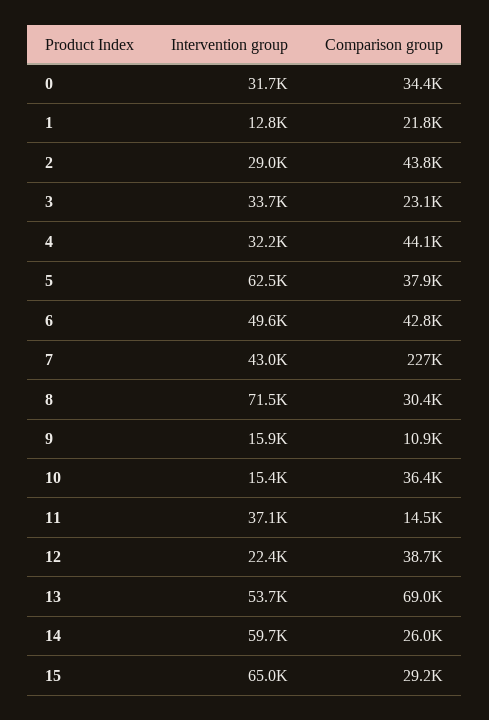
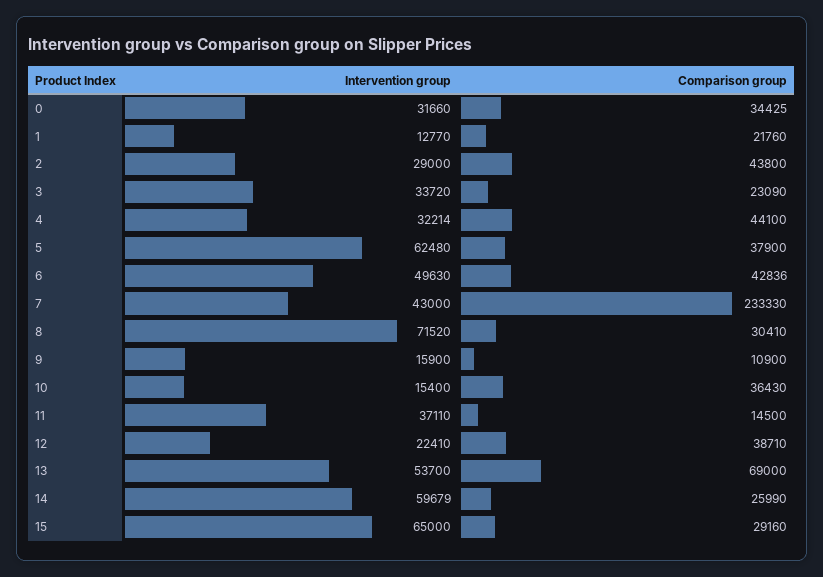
  {
    "Intervention group": {
      "0": 31660,
      "1": 12770,
      "2": 29000,
      "3": 33720,
      "4": 32214,
      "5": 62480,
      "6": 49630,
      "7": 43000,
      "8": 71520,
      "9": 15900,
      "10": 15400,
      "11": 37110,
      "12": 22410,
      "13": 53700,
      "14": 59679,
      "15": 65000
    },
    "Comparison group": {
      "0": 34425,
      "1": 21760,
      "2": 43800,
      "3": 23090,
      "4": 44100,
      "5": 37900,
      "6": 42836,
-     "7": 227000,
+     "7": 233330,
      "8": 30410,
      "9": 10900,
      "10": 36430,
      "11": 14500,
      "12": 38710,
      "13": 69000,
      "14": 25990,
      "15": 29160
    }
  }

